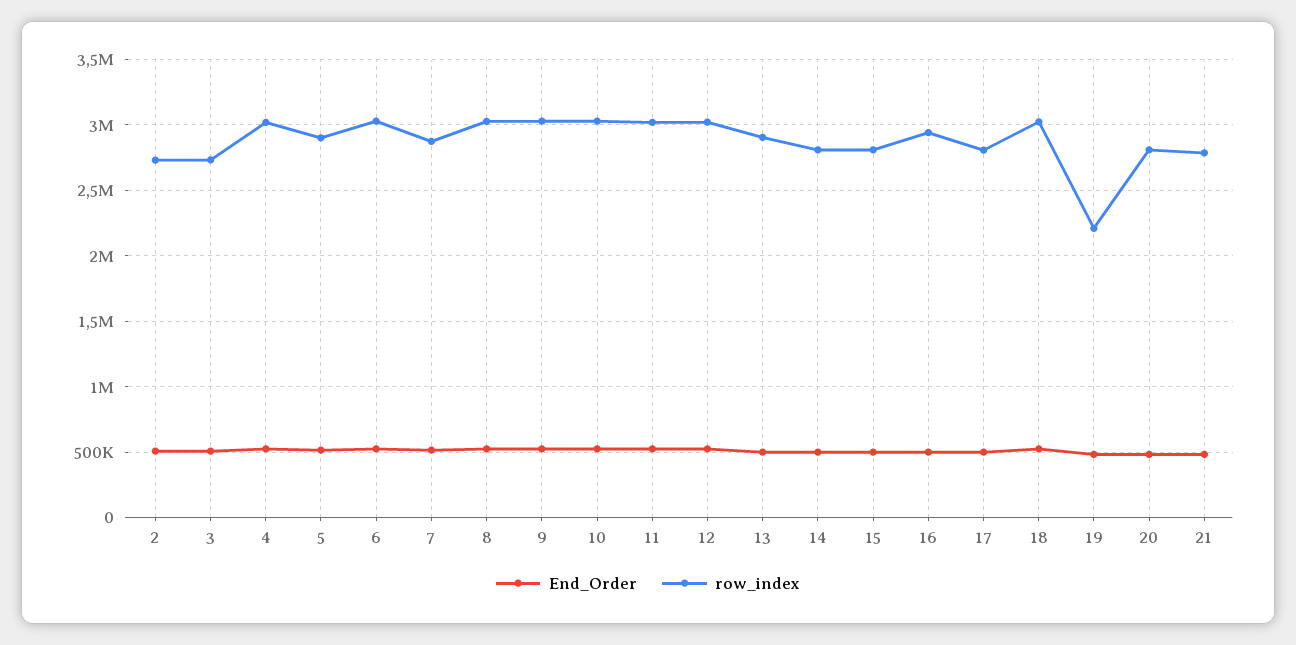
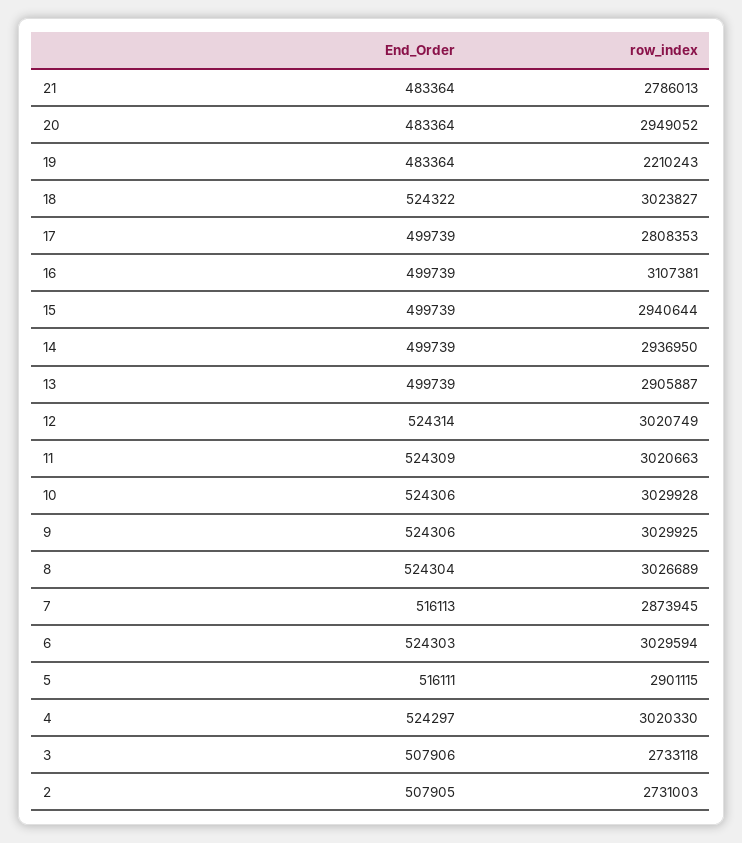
  {
    "End_Order": {
      "2": 507905,
      "3": 507906,
      "4": 524297,
      "5": 516111,
      "6": 524303,
      "7": 516113,
      "8": 524304,
      "9": 524306,
      "10": 524306,
      "11": 524309,
      "12": 524314,
      "13": 499739,
      "14": 499739,
      "15": 499739,
      "16": 499739,
      "17": 499739,
      "18": 524322,
      "19": 483364,
      "20": 483364,
      "21": 483364
    },
    "row_index": {
      "2": 2731003,
      "3": 2733118,
      "4": 3020330,
      "5": 2901115,
      "6": 3029594,
      "7": 2873945,
      "8": 3026689,
      "9": 3029925,
      "10": 3029928,
      "11": 3020663,
      "12": 3020749,
      "13": 2905887,
-     "14": 2800000,
+     "14": 2936950,
-     "15": 2800000,
+     "15": 2940644,
-     "16": 2950000,
+     "16": 3107381,
      "17": 2808353,
      "18": 3023827,
      "19": 2210243,
-     "20": 2800000,
+     "20": 2949052,
      "21": 2786013
    }
  }

